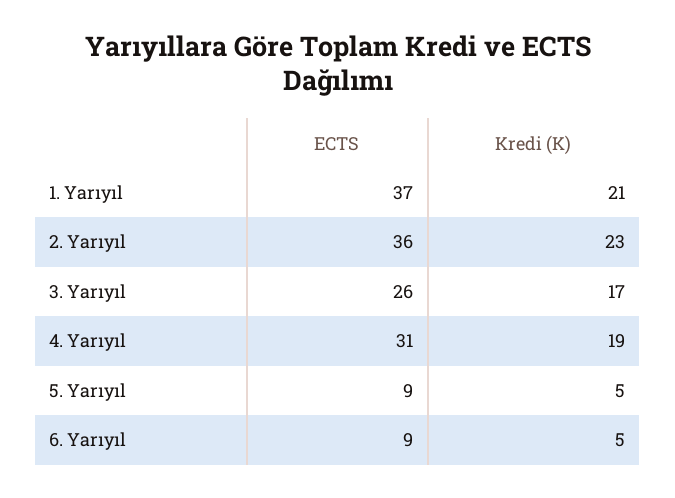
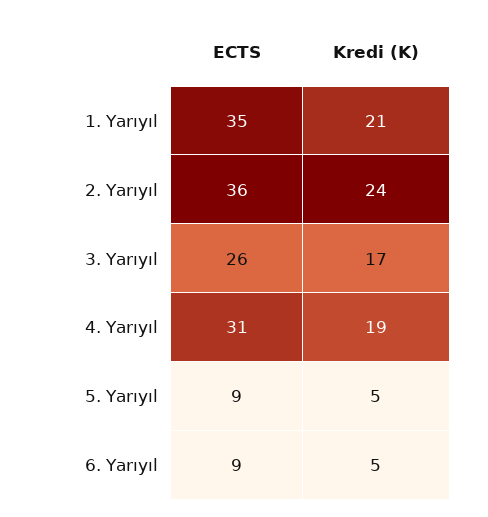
  {
    "ECTS": {
-     "1. Yarıyıl": 37,
+     "1. Yarıyıl": 35,
      "2. Yarıyıl": 36,
      "3. Yarıyıl": 26,
      "4. Yarıyıl": 31,
      "5. Yarıyıl": 9,
      "6. Yarıyıl": 9
    },
    "Kredi (K)": {
      "1. Yarıyıl": 21,
-     "2. Yarıyıl": 23,
+     "2. Yarıyıl": 24,
      "3. Yarıyıl": 17,
      "4. Yarıyıl": 19,
      "5. Yarıyıl": 5,
      "6. Yarıyıl": 5
    }
  }

